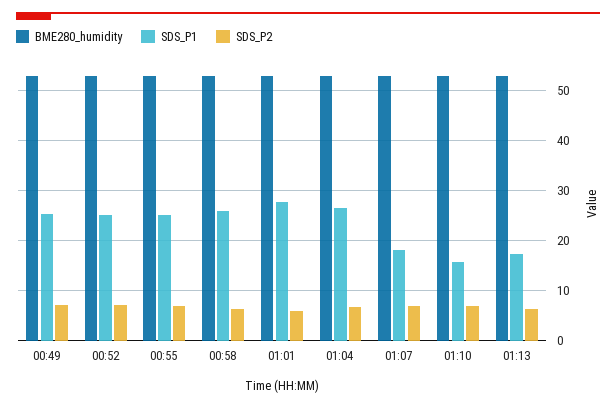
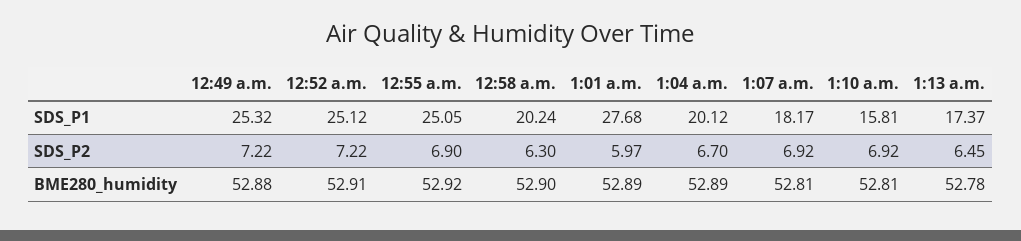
  {
    "BME280_humidity": {
      "00:49": 52.88,
      "00:52": 52.91,
      "00:55": 52.92,
      "00:58": 52.9,
      "01:01": 52.89,
      "01:04": 52.89,
      "01:07": 52.81,
      "01:10": 52.81,
      "01:13": 52.78
    },
    "SDS_P1": {
      "00:49": 25.32,
      "00:52": 25.12,
      "00:55": 25.05,
-     "00:58": 26,
+     "00:58": 20.24,
      "01:01": 27.68,
-     "01:04": 26,
+     "01:04": 20.12,
      "01:07": 18.17,
      "01:10": 15.81,
      "01:13": 17.37
    },
    "SDS_P2": {
      "00:49": 7.22,
      "00:52": 7.22,
      "00:55": 6.9,
      "00:58": 6.3,
      "01:01": 5.97,
      "01:04": 6.7,
      "01:07": 6.92,
      "01:10": 6.92,
      "01:13": 6.45
    }
  }

